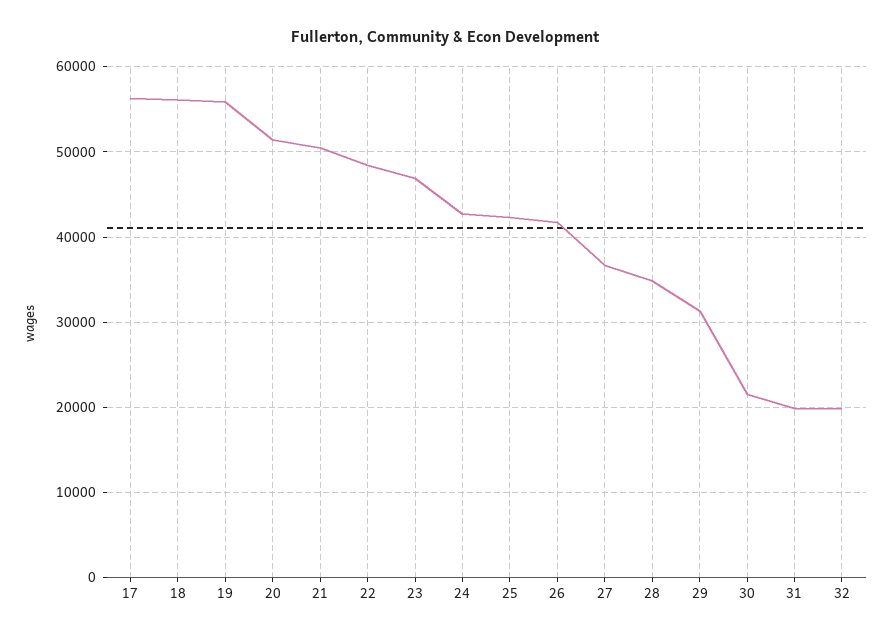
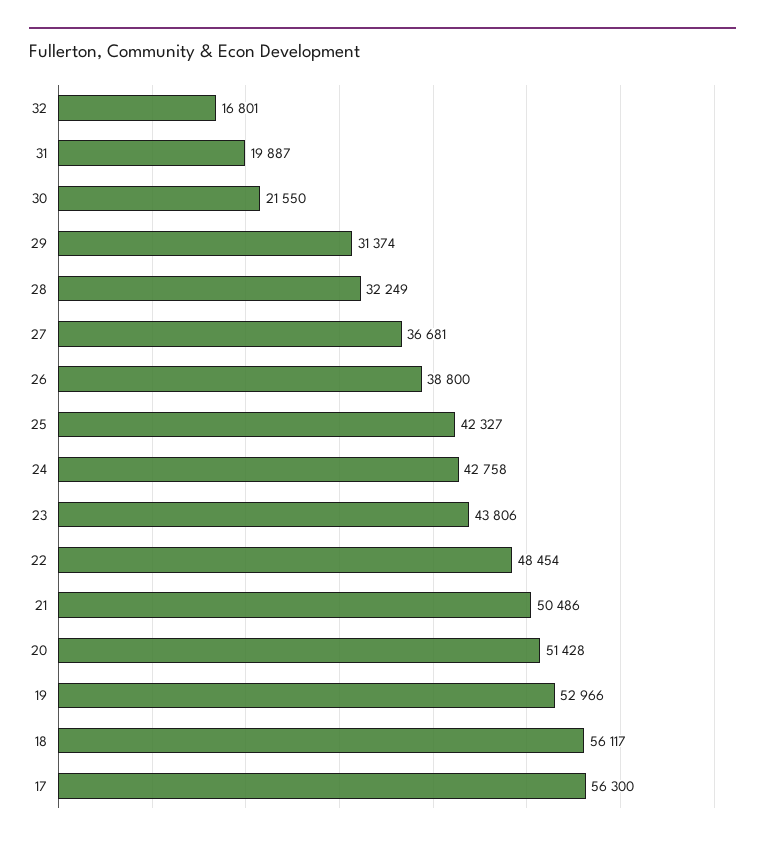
  {
    "17": 56300,
    "18": 56117,
-   "19": 56000,
+   "19": 52966,
    "20": 51428,
    "21": 50486,
    "22": 48454,
-   "23": 47000,
+   "23": 43806,
    "24": 42758,
    "25": 42327,
-   "26": 42000,
+   "26": 38800,
    "27": 36681,
-   "28": 35000,
+   "28": 32249,
    "29": 31374,
    "30": 21550,
    "31": 19887,
-   "32": 20000
+   "32": 16801
  }

